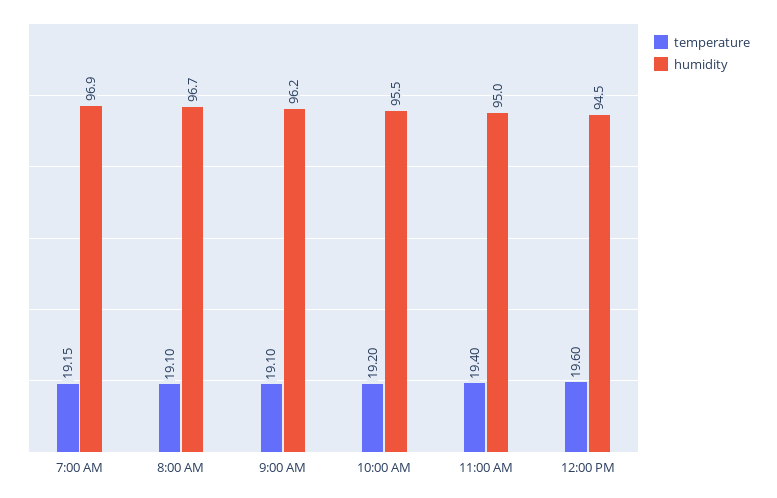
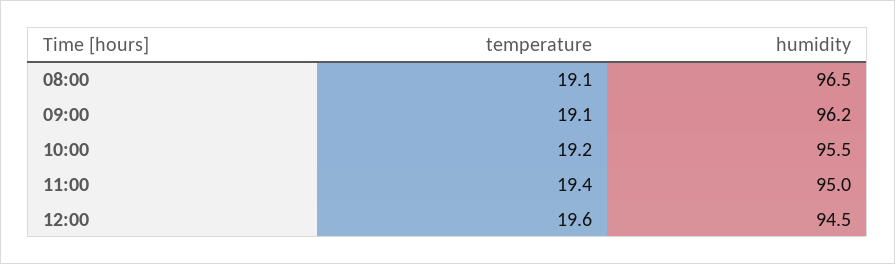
  {
    "temperature": {
-     "7:00 AM": 19.15,
      "8:00 AM": 19.1,
      "9:00 AM": 19.1,
      "10:00 AM": 19.2,
      "11:00 AM": 19.4,
      "12:00 PM": 19.6
    },
    "humidity": {
-     "7:00 AM": 96.9,
-     "8:00 AM": 96.7,
+     "8:00 AM": 96.5,
      "9:00 AM": 96.2,
      "10:00 AM": 95.5,
      "11:00 AM": 95,
      "12:00 PM": 94.5
    }
  }

